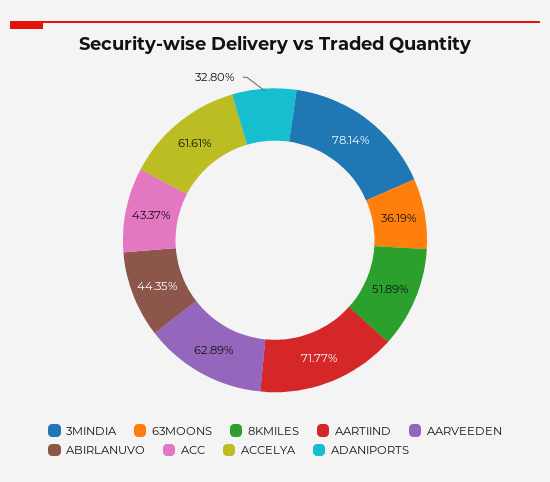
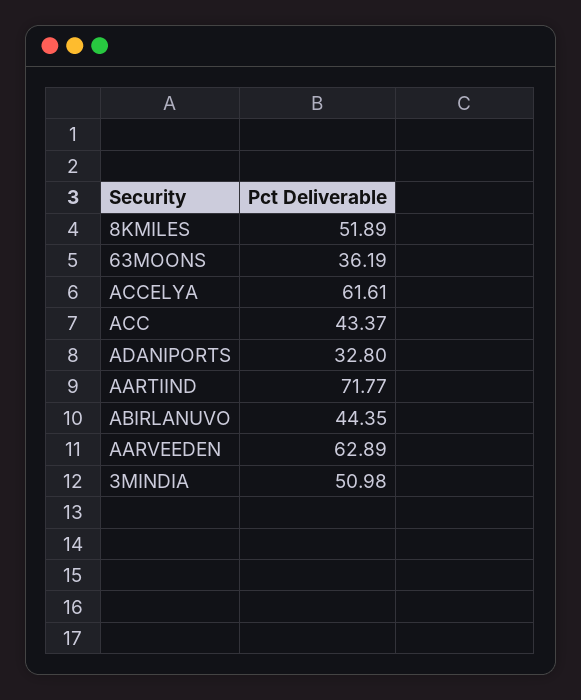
  {
-   "3MINDIA": 78.14,
+   "3MINDIA": 50.98,
    "63MOONS": 36.19,
    "8KMILES": 51.89,
    "AARTIIND": 71.77,
    "AARVEEDEN": 62.89,
    "ABIRLANUVO": 44.35,
    "ACC": 43.37,
    "ACCELYA": 61.61,
    "ADANIPORTS": 32.8
  }

